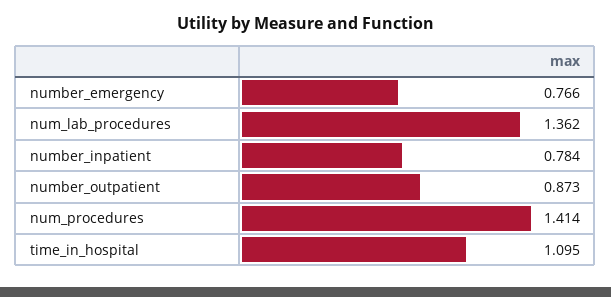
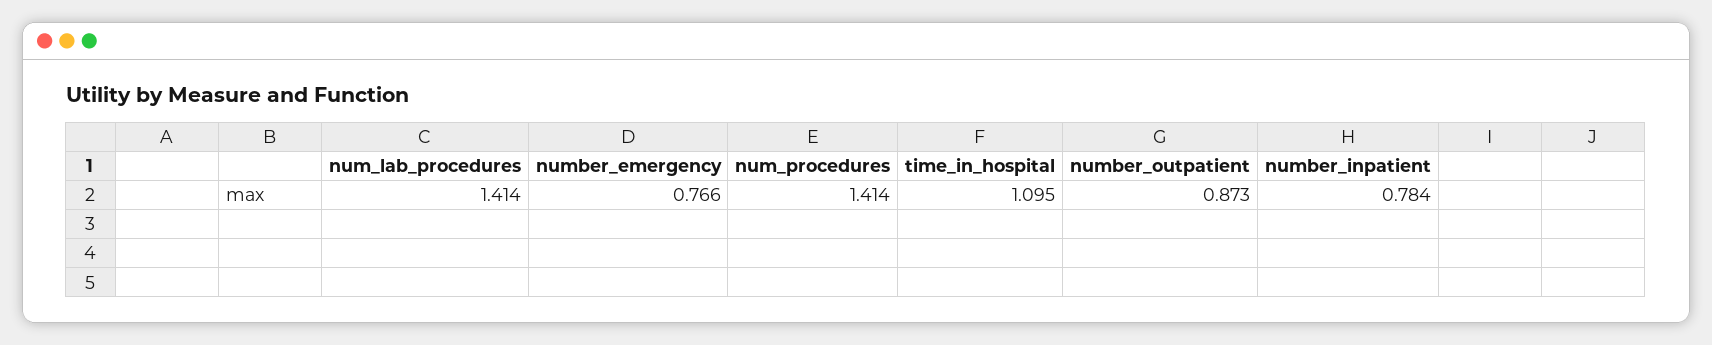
  {
    "number_emergency": 0.766,
-   "num_lab_procedures": 1.362,
+   "num_lab_procedures": 1.414,
    "number_inpatient": 0.784,
    "number_outpatient": 0.873,
    "num_procedures": 1.414,
    "time_in_hospital": 1.095
  }

